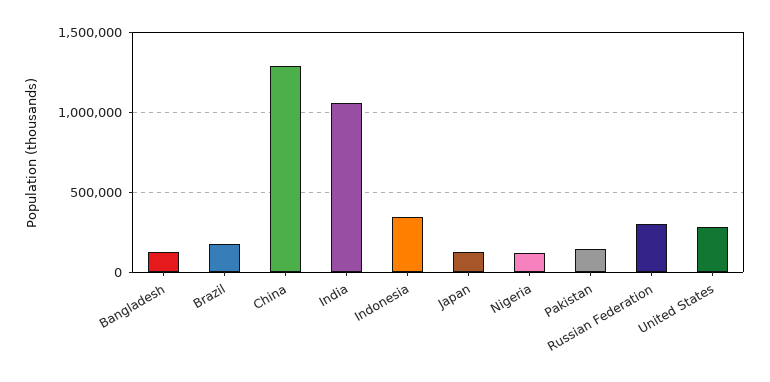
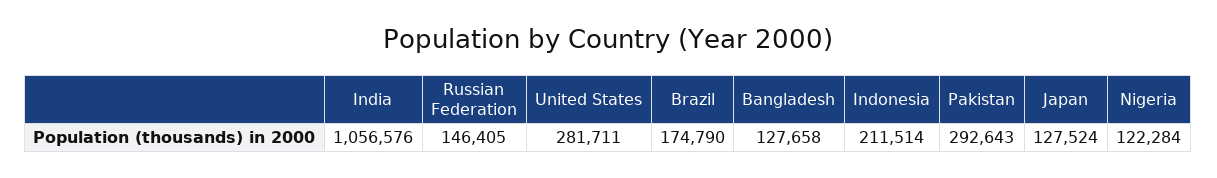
  {
    "Bangladesh": 127658,
    "Brazil": 174790,
-   "China": 1300000,
    "India": 1056576,
-   "Indonesia": 350000,
+   "Indonesia": 211514,
    "Japan": 127524,
    "Nigeria": 122284,
-   "Pakistan": 150000,
+   "Pakistan": 292643,
-   "Russian Federation": 300000,
+   "Russian Federation": 146405,
    "United States": 281711
  }

